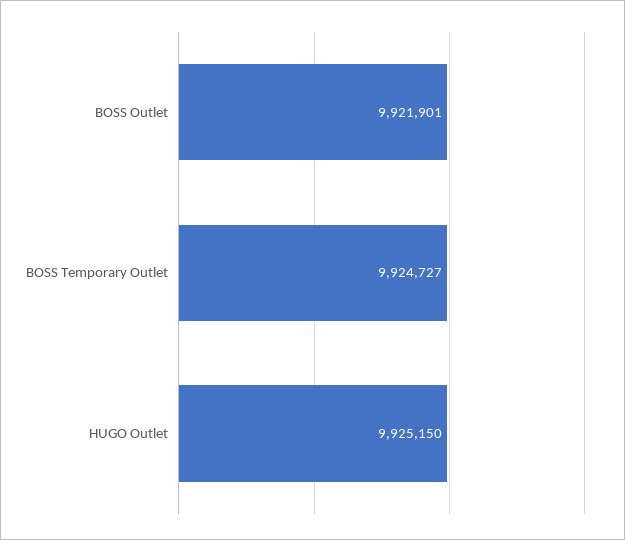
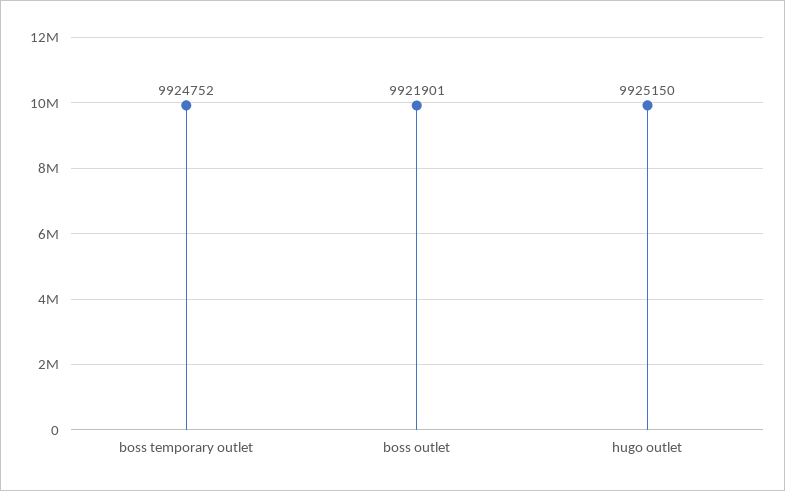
  {
    "BOSS Outlet": 9921901,
-   "BOSS Temporary Outlet": 9924727,
+   "BOSS Temporary Outlet": 9924752,
    "HUGO Outlet": 9925150
  }

